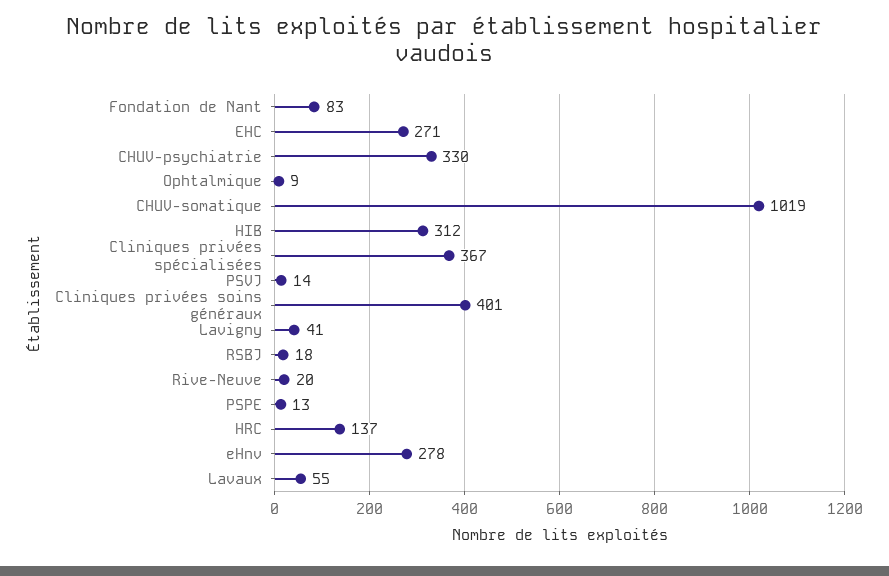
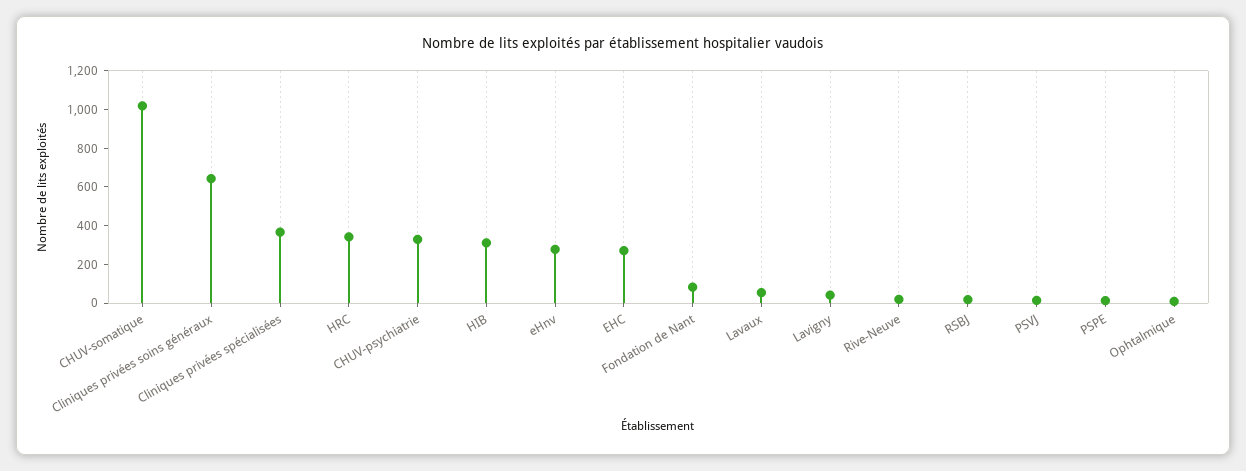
  {
    "Fondation de Nant": 83,
    "EHC": 271,
    "CHUV-psychiatrie": 330,
    "Ophtalmique": 9,
    "CHUV-somatique": 1019,
    "HIB": 312,
    "Cliniques privées spécialisées": 367,
    "PSVJ": 14,
-   "Cliniques privées soins généraux": 401,
+   "Cliniques privées soins généraux": 650,
    "Lavigny": 41,
    "RSBJ": 18,
    "Rive-Neuve": 20,
    "PSPE": 13,
-   "HRC": 137,
+   "HRC": 350,
    "eHnv": 278,
    "Lavaux": 55
  }

